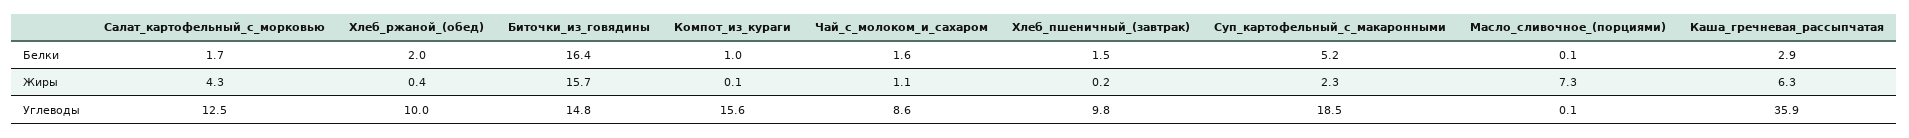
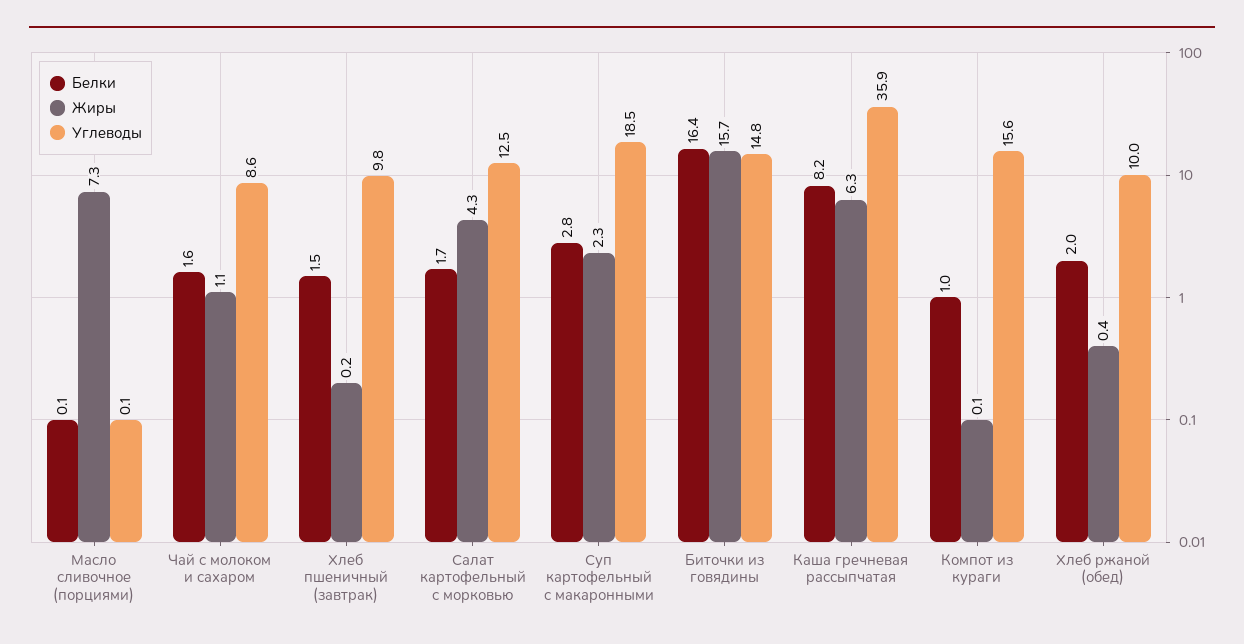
  {
    "Белки": {
      "Салат_картофельный_с_морковью": 1.7,
      "Хлеб_ржаной_(обед)": 2,
      "Биточки_из_говядины": 16.4,
      "Компот_из_кураги": 1,
      "Чай_с_молоком_и_сахаром": 1.6,
      "Хлеб_пшеничный_(завтрак)": 1.5,
-     "Суп_картофельный_с_макаронными": 5.2,
+     "Суп_картофельный_с_макаронными": 2.8,
      "Масло_сливочное_(порциями)": 0.1,
-     "Каша_гречневая_рассыпчатая": 2.9
+     "Каша_гречневая_рассыпчатая": 8.2
    },
    "Жиры": {
      "Салат_картофельный_с_морковью": 4.3,
      "Хлеб_ржаной_(обед)": 0.4,
      "Биточки_из_говядины": 15.7,
      "Компот_из_кураги": 0.1,
      "Чай_с_молоком_и_сахаром": 1.1,
      "Хлеб_пшеничный_(завтрак)": 0.2,
      "Суп_картофельный_с_макаронными": 2.3,
      "Масло_сливочное_(порциями)": 7.3,
      "Каша_гречневая_рассыпчатая": 6.3
    },
    "Углеводы": {
      "Салат_картофельный_с_морковью": 12.5,
      "Хлеб_ржаной_(обед)": 10,
      "Биточки_из_говядины": 14.8,
      "Компот_из_кураги": 15.6,
      "Чай_с_молоком_и_сахаром": 8.6,
      "Хлеб_пшеничный_(завтрак)": 9.8,
      "Суп_картофельный_с_макаронными": 18.5,
      "Масло_сливочное_(порциями)": 0.1,
      "Каша_гречневая_рассыпчатая": 35.9
    }
  }

